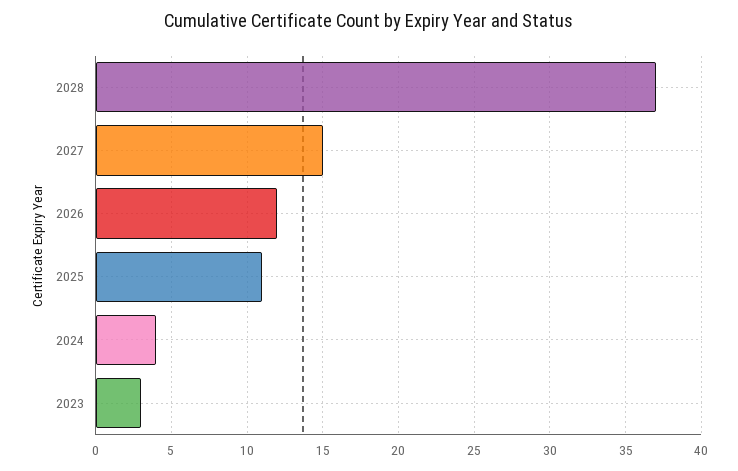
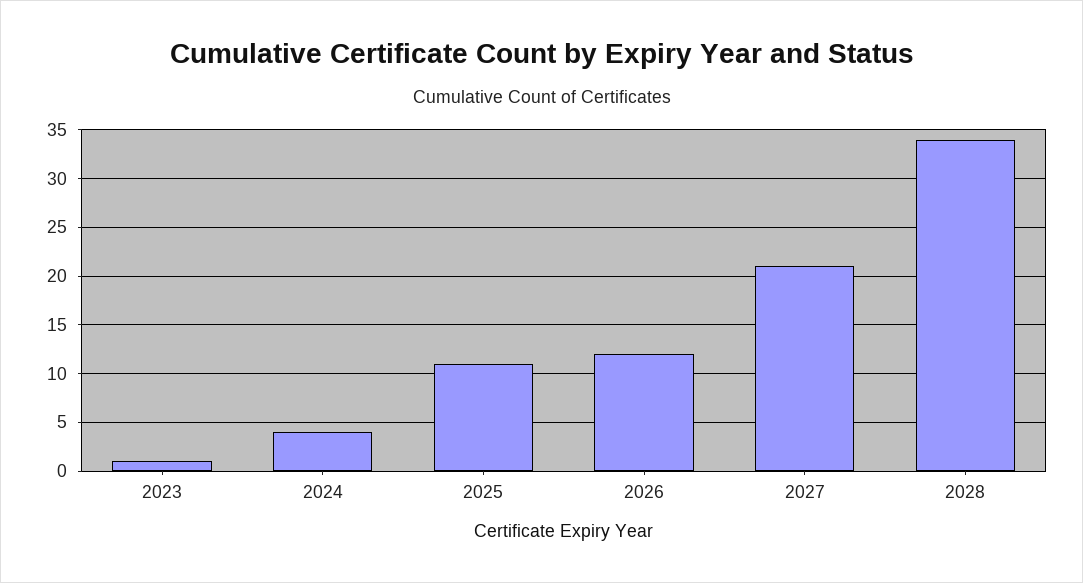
  {
-   "2028": 37,
+   "2028": 34,
-   "2027": 15,
+   "2027": 21,
    "2026": 12,
    "2025": 11,
    "2024": 4,
-   "2023": 3
+   "2023": 1
  }

